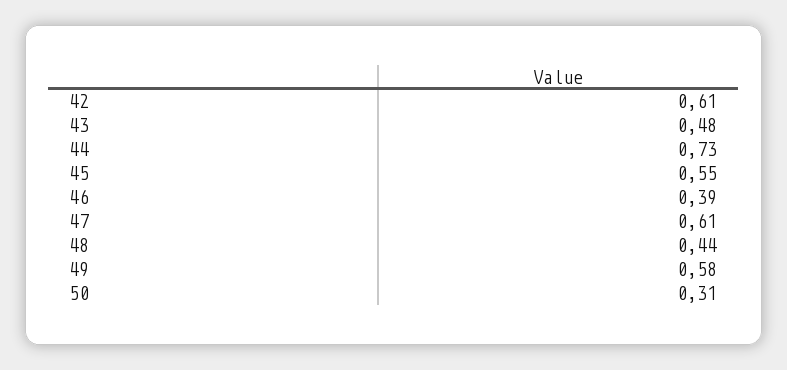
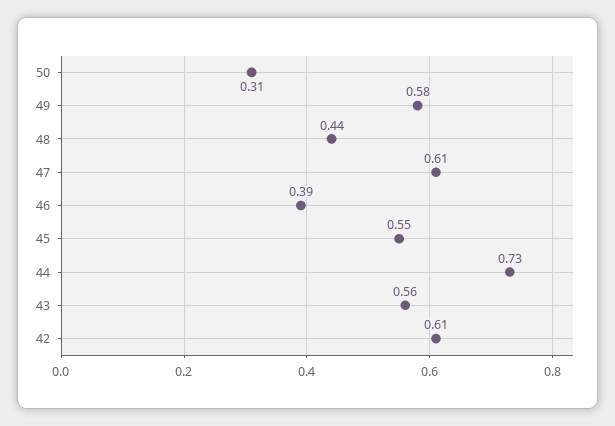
  {
    "42": 0.61,
-   "43": 0.48,
+   "43": 0.56,
    "44": 0.73,
    "45": 0.55,
    "46": 0.39,
    "47": 0.61,
    "48": 0.44,
    "49": 0.58,
    "50": 0.31
  }

